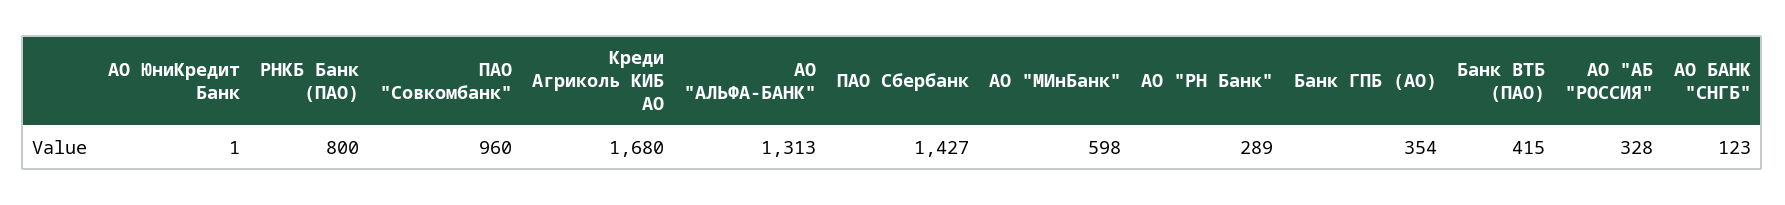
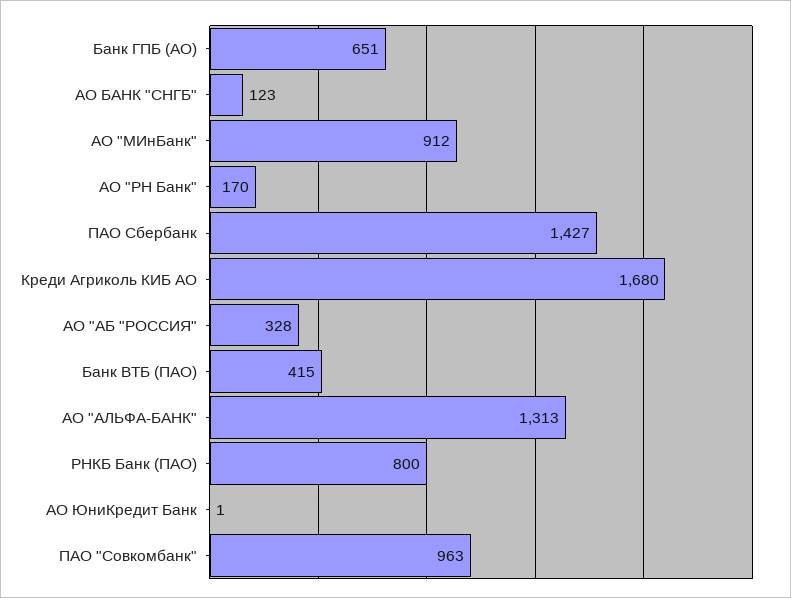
  {
    "АО ЮниКредит Банк": 1,
    "РНКБ Банк (ПАО)": 800,
-   "ПАО \"Совкомбанк\"": 960,
+   "ПАО \"Совкомбанк\"": 963,
    "Креди Агриколь КИБ АО": 1680,
    "АО \"АЛЬФА-БАНК\"": 1313,
    "ПАО Сбербанк": 1427,
-   "АО \"МИнБанк\"": 598,
+   "АО \"МИнБанк\"": 912,
-   "АО \"РН Банк\"": 289,
+   "АО \"РН Банк\"": 170,
-   "Банк ГПБ (АО)": 354,
+   "Банк ГПБ (АО)": 651,
    "Банк ВТБ (ПАО)": 415,
    "АО \"АБ \"РОССИЯ\"": 328,
    "АО БАНК \"СНГБ\"": 123
  }

